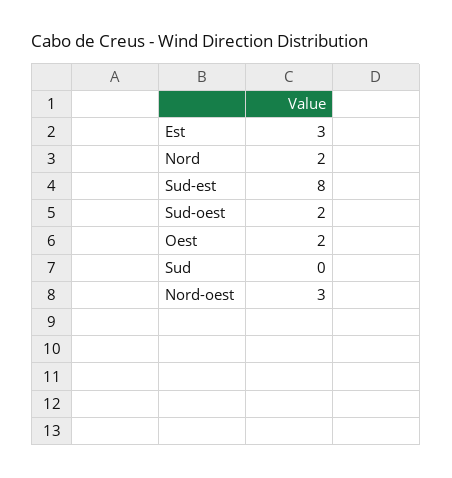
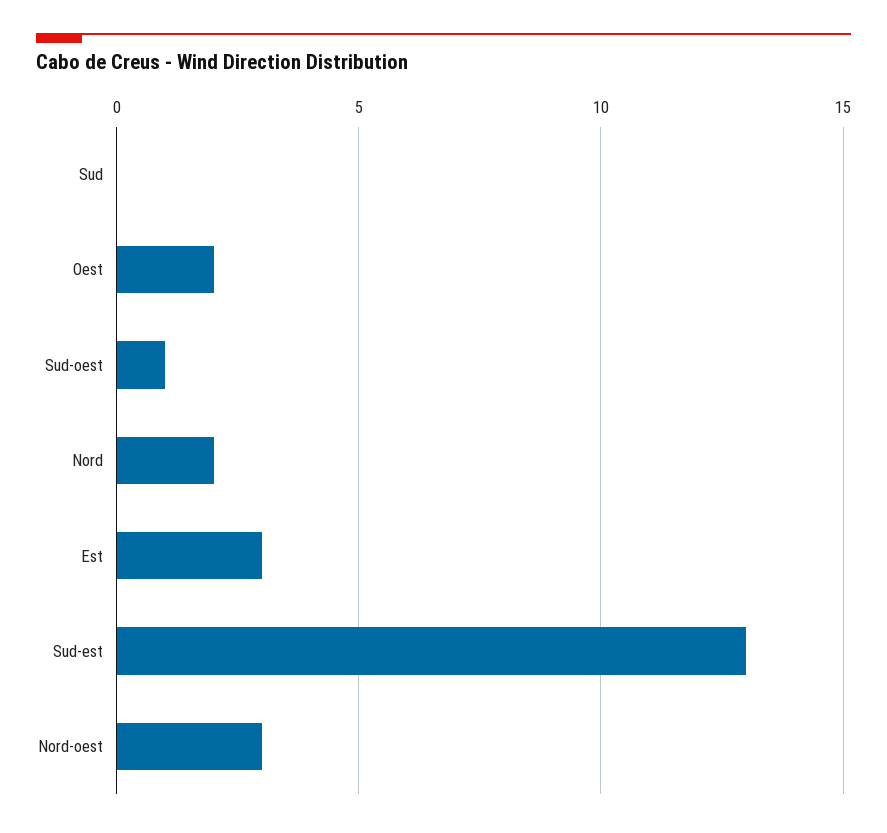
  {
    "Est": 3,
    "Nord": 2,
-   "Sud-est": 8,
+   "Sud-est": 13,
-   "Sud-oest": 2,
+   "Sud-oest": 1,
    "Oest": 2,
    "Sud": 0,
    "Nord-oest": 3
  }

